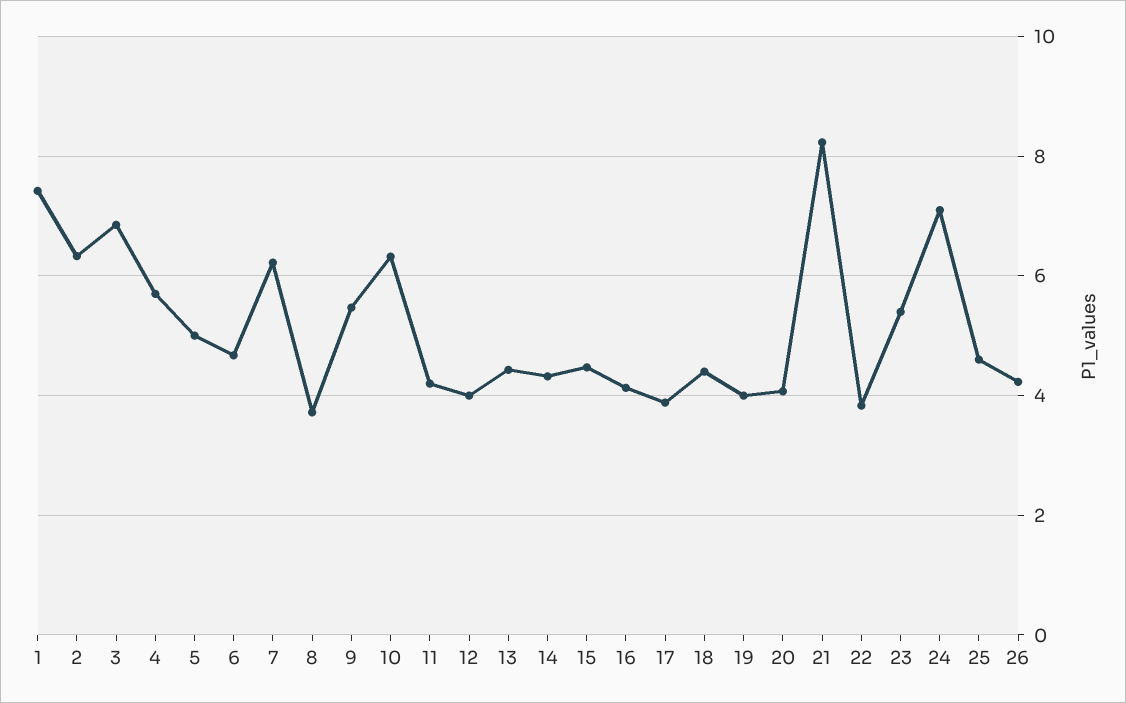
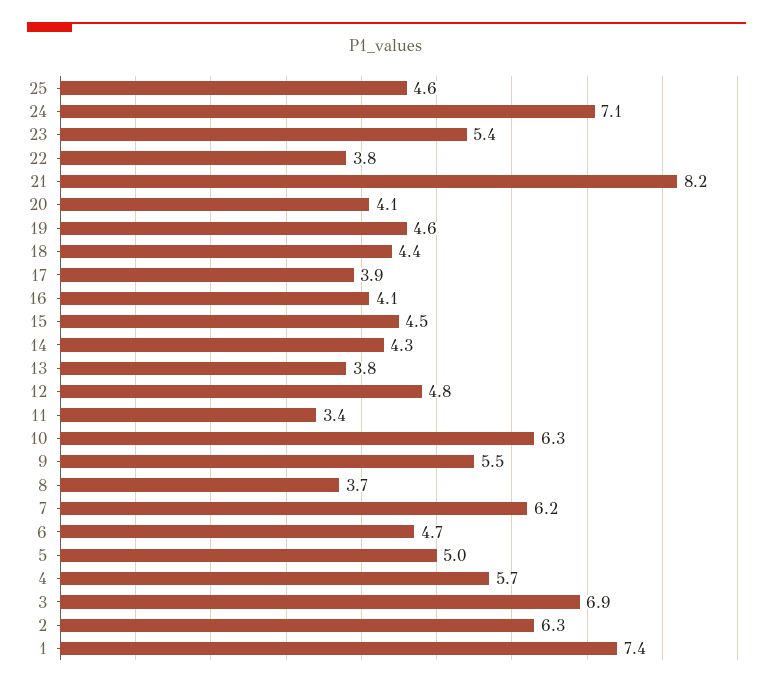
  {
    "1": 7.4,
    "2": 6.3,
    "3": 6.9,
    "4": 5.7,
    "5": 5,
    "6": 4.7,
    "7": 6.2,
    "8": 3.7,
    "9": 5.5,
    "10": 6.3,
-   "11": 4.2,
+   "11": 3.4,
-   "12": 4,
+   "12": 4.8,
-   "13": 4.4,
+   "13": 3.8,
    "14": 4.3,
    "15": 4.5,
    "16": 4.1,
    "17": 3.9,
    "18": 4.4,
-   "19": 4,
+   "19": 4.6,
    "20": 4.1,
    "21": 8.2,
    "22": 3.8,
    "23": 5.4,
    "24": 7.1,
-   "25": 4.6,
+   "25": 4.6
-   "26": 4.2
  }

